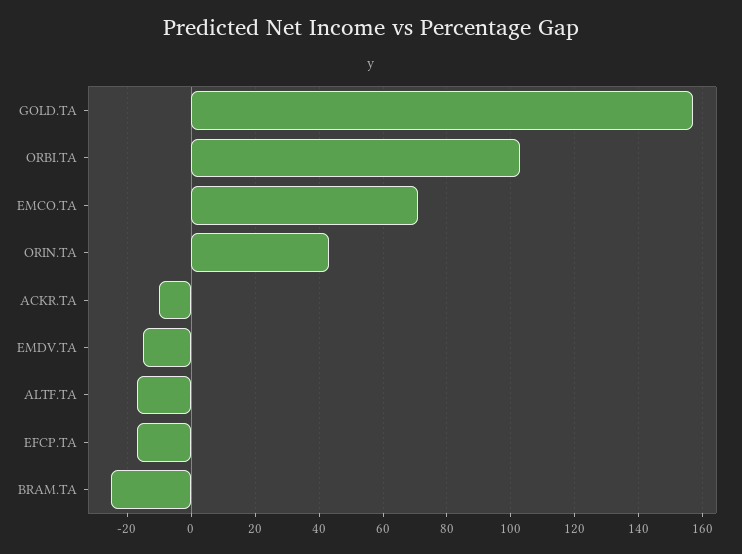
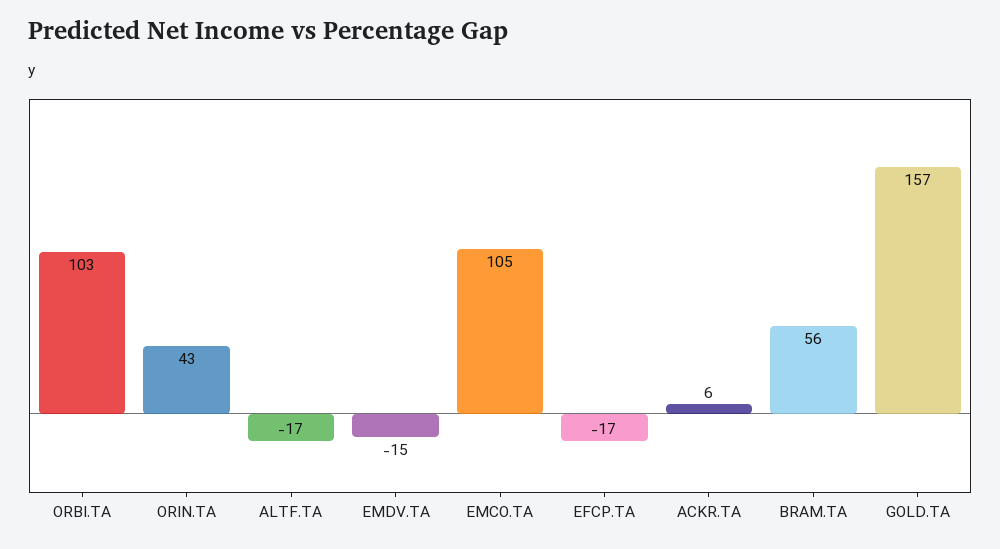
  {
    "GOLD.TA": 157,
    "ORBI.TA": 103,
-   "EMCO.TA": 70,
+   "EMCO.TA": 105,
    "ORIN.TA": 43,
-   "ACKR.TA": -10,
+   "ACKR.TA": 6,
    "EMDV.TA": -15,
    "ALTF.TA": -17,
    "EFCP.TA": -17,
-   "BRAM.TA": -25
+   "BRAM.TA": 56
  }

